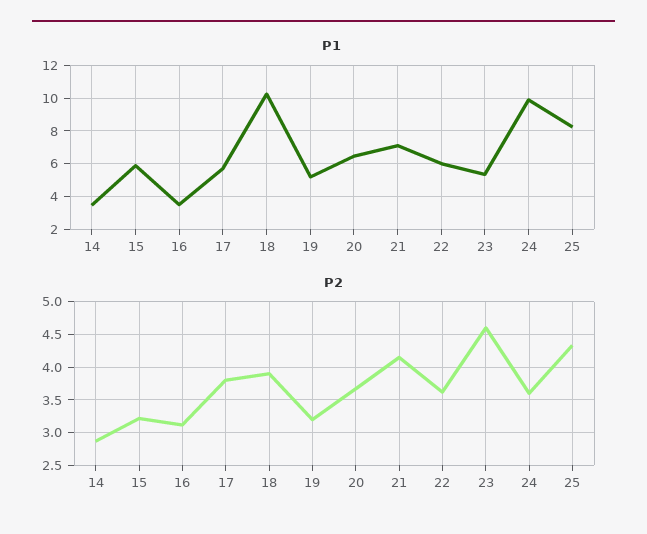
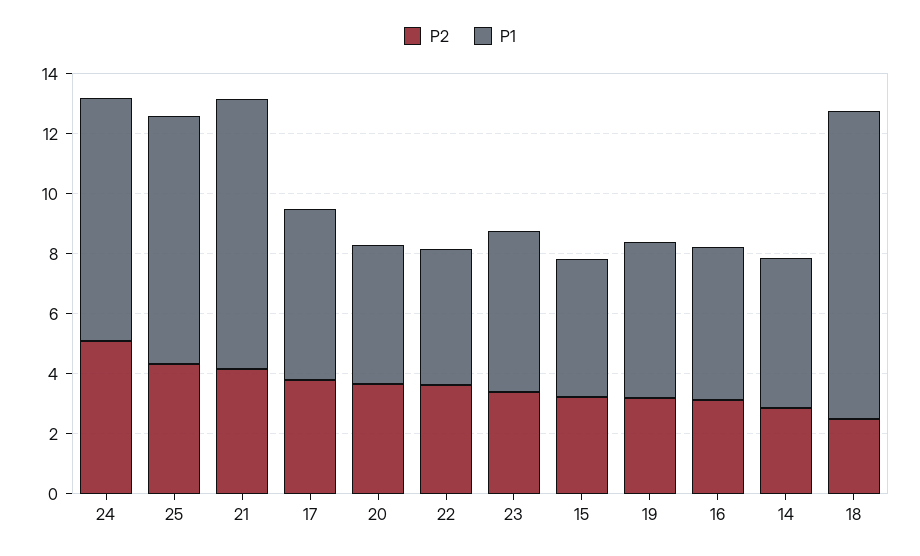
  {
    "P1": {
-     "14": 3.5,
+     "14": 5,
-     "15": 6,
+     "15": 4.5,
-     "16": 3.5,
+     "16": 5,
      "17": 5.5,
      "18": 10.5,
      "19": 5,
-     "20": 6.5,
+     "20": 4.5,
-     "21": 7,
+     "21": 9,
-     "22": 6,
+     "22": 4.5,
      "23": 5.5,
-     "24": 10,
+     "24": 8,
      "25": 8.5
    },
    "P2": {
      "14": 2.9,
      "15": 3.2,
      "16": 3.1,
      "17": 3.8,
-     "18": 3.9,
+     "18": 2.5,
      "19": 3.2,
      "20": 3.7,
      "21": 4.2,
      "22": 3.6,
-     "23": 4.6,
+     "23": 3.5,
-     "24": 3.6,
+     "24": 5,
      "25": 4.3
    }
  }

